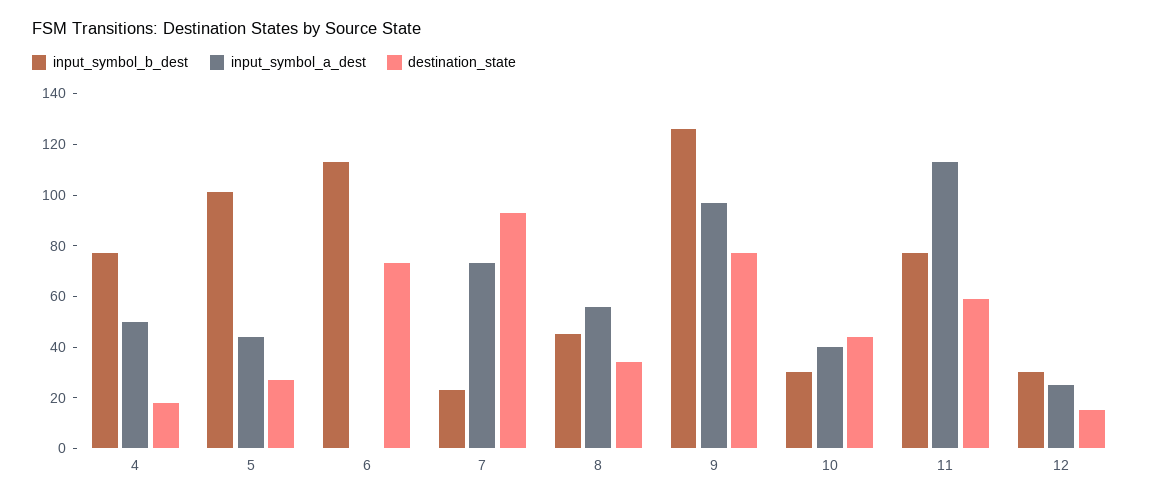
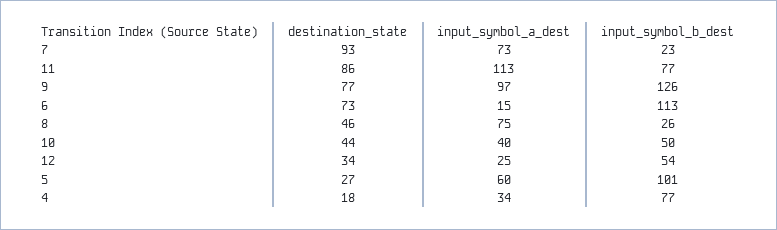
  {
    "input_symbol_b_dest": {
      "4": 77,
      "5": 101,
      "6": 113,
      "7": 23,
-     "8": 45,
+     "8": 26,
      "9": 126,
-     "10": 30,
+     "10": 50,
      "11": 77,
-     "12": 30
+     "12": 54
    },
    "input_symbol_a_dest": {
-     "4": 50,
+     "4": 34,
-     "5": 45,
+     "5": 60,
-     "6": 0,
+     "6": 15,
      "7": 73,
-     "8": 55,
+     "8": 75,
      "9": 97,
      "10": 40,
      "11": 113,
      "12": 25
    },
    "destination_state": {
      "4": 18,
      "5": 27,
      "6": 73,
      "7": 93,
-     "8": 35,
+     "8": 46,
      "9": 77,
      "10": 44,
-     "11": 60,
+     "11": 86,
-     "12": 15
+     "12": 34
    }
  }

